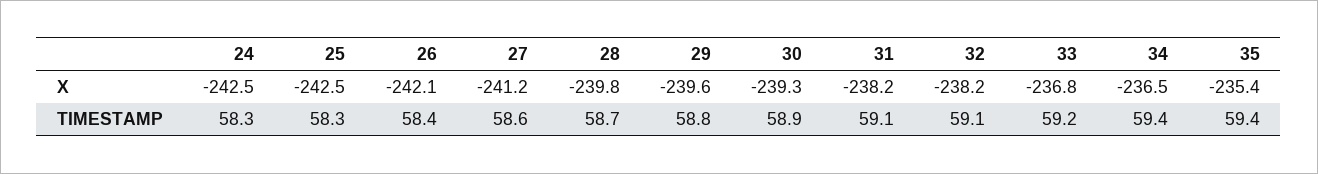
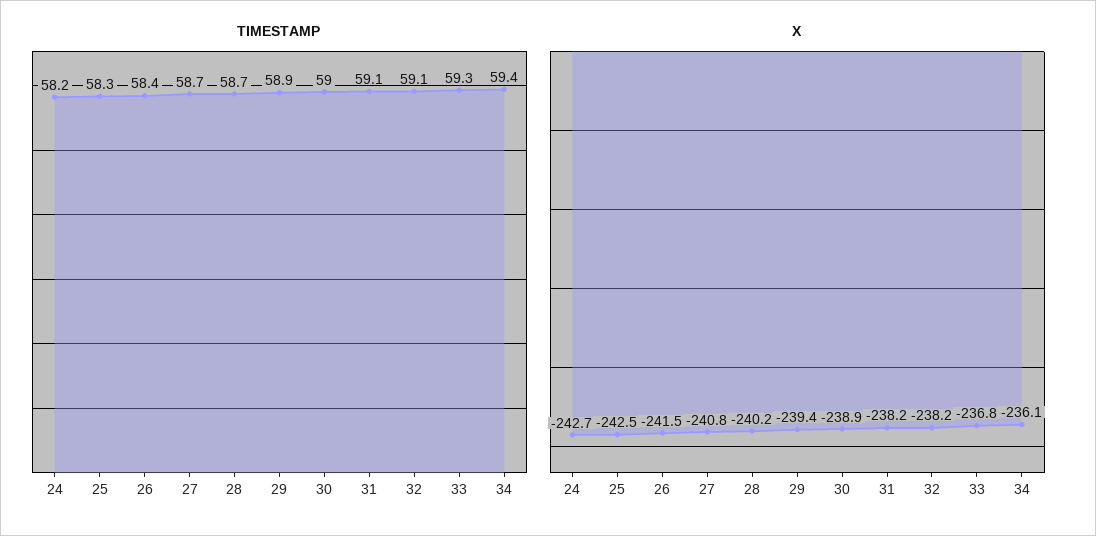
  {
    "X": {
-     "24": -242.5,
+     "24": -242.7,
      "25": -242.5,
-     "26": -242.1,
+     "26": -241.5,
-     "27": -241.2,
+     "27": -240.8,
-     "28": -239.8,
+     "28": -240.2,
-     "29": -239.6,
+     "29": -239.4,
-     "30": -239.3,
+     "30": -238.9,
      "31": -238.2,
      "32": -238.2,
      "33": -236.8,
-     "34": -236.5,
+     "34": -236.1
-     "35": -235.4
    },
    "TIMESTAMP": {
-     "24": 58.3,
+     "24": 58.2,
      "25": 58.3,
      "26": 58.4,
-     "27": 58.6,
+     "27": 58.7,
      "28": 58.7,
-     "29": 58.8,
+     "29": 58.9,
-     "30": 58.9,
+     "30": 59,
      "31": 59.1,
      "32": 59.1,
-     "33": 59.2,
+     "33": 59.3,
-     "34": 59.4,
+     "34": 59.4
-     "35": 59.4
    }
  }

